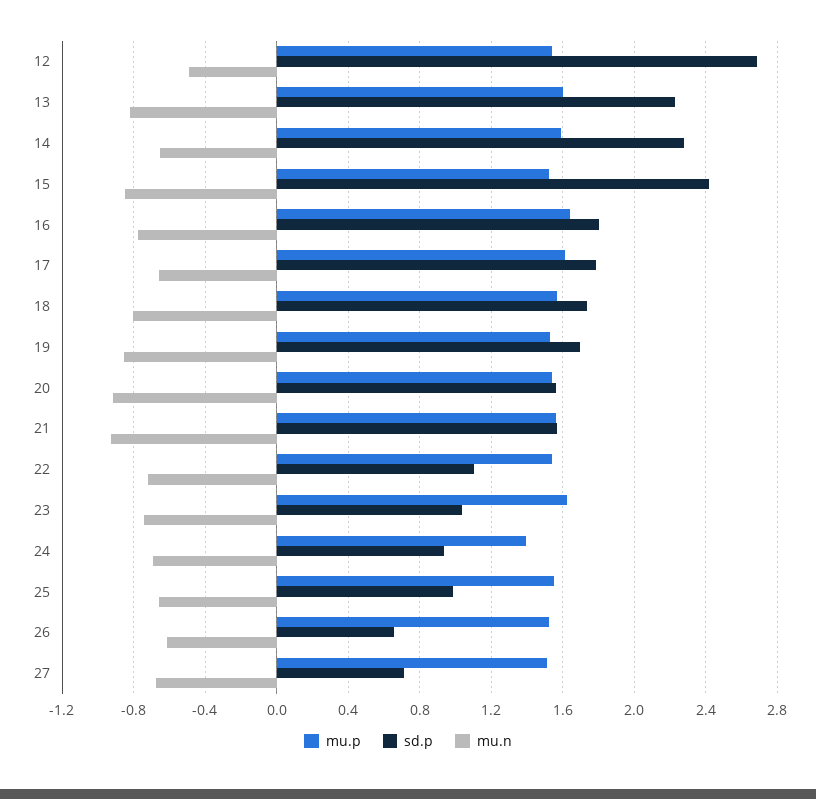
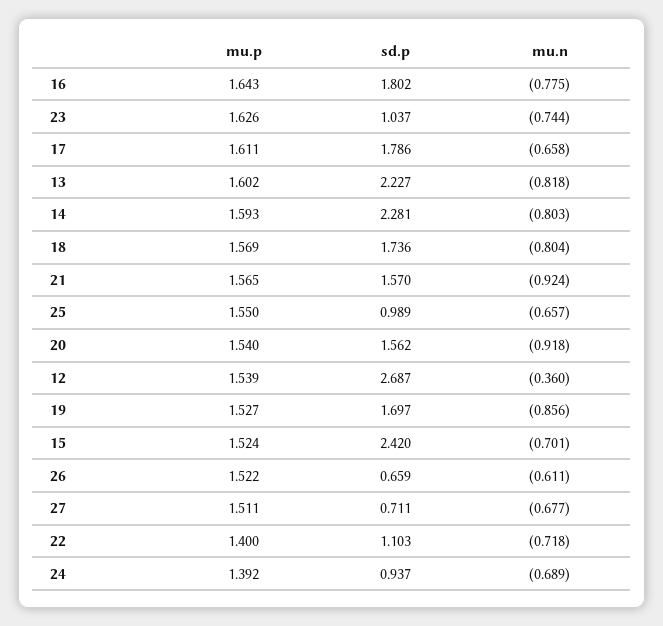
  {
    "mu.p": {
      "12": 1.539,
      "13": 1.602,
      "14": 1.593,
      "15": 1.524,
      "16": 1.643,
      "17": 1.611,
      "18": 1.569,
      "19": 1.527,
      "20": 1.54,
      "21": 1.565,
-     "22": 1.55,
+     "22": 1.4,
      "23": 1.626,
      "24": 1.392,
      "25": 1.55,
      "26": 1.522,
      "27": 1.511
    },
    "sd.p": {
      "12": 2.687,
      "13": 2.227,
      "14": 2.281,
      "15": 2.42,
      "16": 1.802,
      "17": 1.786,
      "18": 1.736,
      "19": 1.697,
      "20": 1.562,
      "21": 1.57,
      "22": 1.103,
      "23": 1.037,
      "24": 0.937,
      "25": 0.989,
      "26": 0.659,
      "27": 0.711
    },
    "mu.n": {
-     "12": -0.5,
+     "12": -0.36,
      "13": -0.818,
-     "14": -0.65,
+     "14": -0.803,
-     "15": -0.85,
+     "15": -0.701,
      "16": -0.775,
      "17": -0.658,
      "18": -0.804,
      "19": -0.856,
      "20": -0.918,
      "21": -0.924,
      "22": -0.718,
      "23": -0.744,
      "24": -0.689,
      "25": -0.657,
      "26": -0.611,
      "27": -0.677
    }
  }

